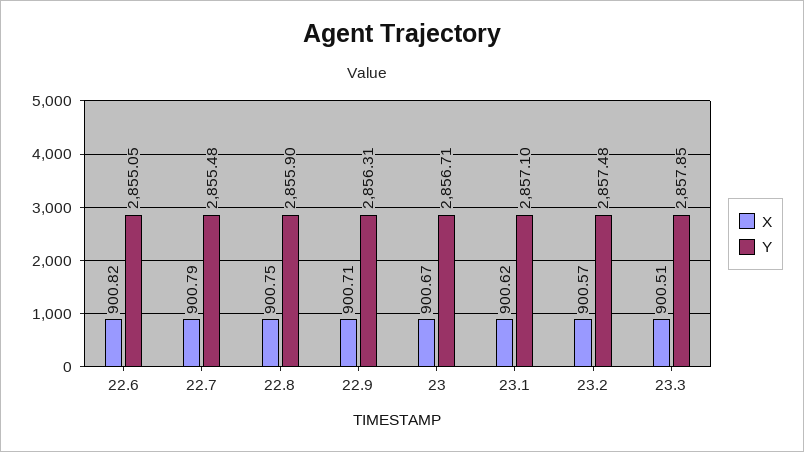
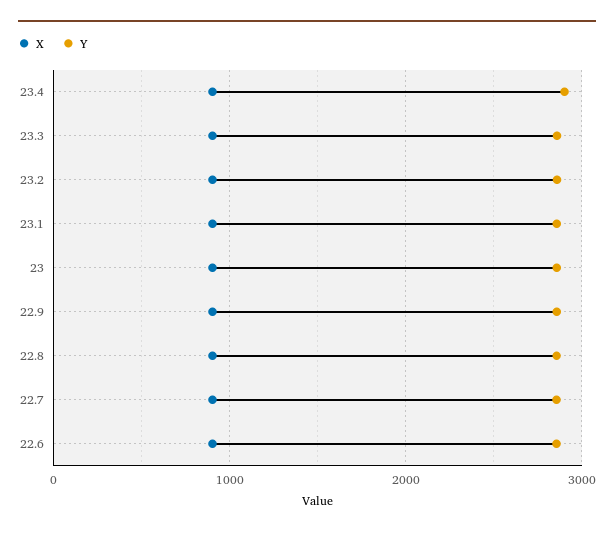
  {
    "X": {
      "22.6": 900.82,
      "22.7": 900.79,
      "22.8": 900.75,
      "22.9": 900.71,
      "23": 900.67,
      "23.1": 900.62,
      "23.2": 900.57,
-     "23.3": 900.51
+     "23.3": 900.51,
+     "23.4": 900
    },
    "Y": {
      "22.6": 2855.05,
      "22.7": 2855.48,
      "22.8": 2855.9,
      "22.9": 2856.31,
      "23": 2856.71,
      "23.1": 2857.1,
      "23.2": 2857.48,
-     "23.3": 2857.85
+     "23.3": 2857.85,
+     "23.4": 2900
    }
  }

